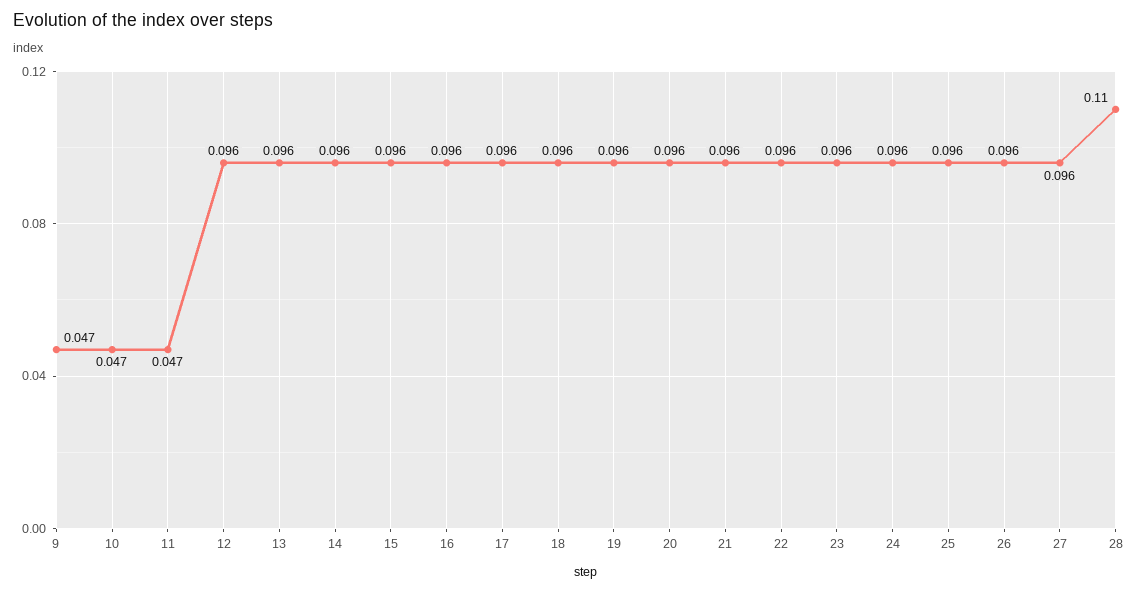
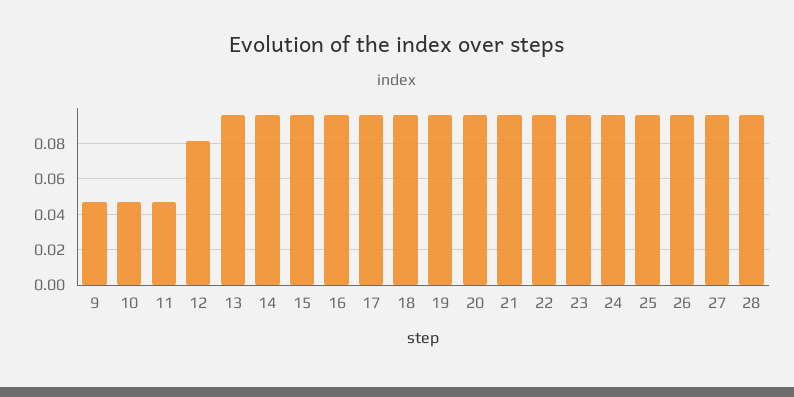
  {
    "9": 0.047,
    "10": 0.047,
    "11": 0.047,
-   "12": 0.096,
+   "12": 0.08,
    "13": 0.096,
    "14": 0.096,
    "15": 0.096,
    "16": 0.096,
    "17": 0.096,
    "18": 0.096,
    "19": 0.096,
    "20": 0.096,
    "21": 0.096,
    "22": 0.096,
    "23": 0.096,
    "24": 0.096,
    "25": 0.096,
    "26": 0.096,
    "27": 0.096,
-   "28": 0.11
+   "28": 0.095
  }

